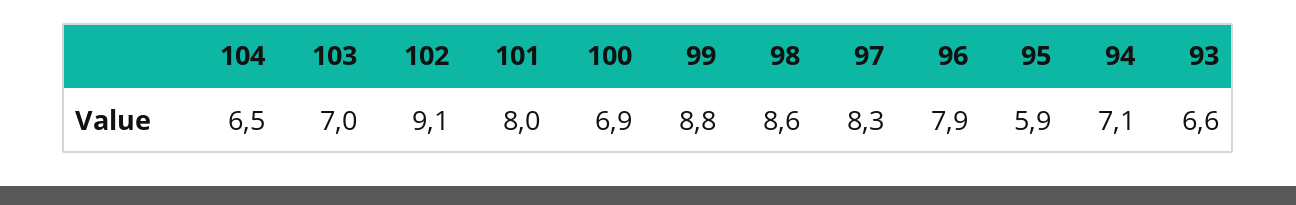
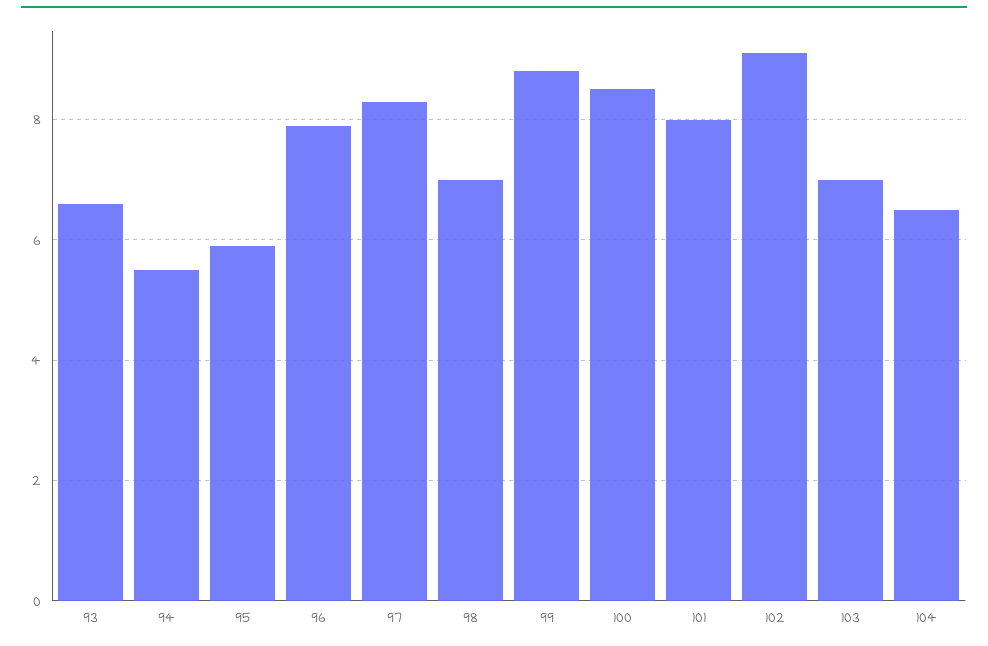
  {
    "104": 6.5,
    "103": 7,
    "102": 9.1,
    "101": 8,
-   "100": 6.9,
+   "100": 8.5,
    "99": 8.8,
-   "98": 8.6,
+   "98": 7,
    "97": 8.3,
    "96": 7.9,
    "95": 5.9,
-   "94": 7.1,
+   "94": 5.5,
    "93": 6.6
  }

